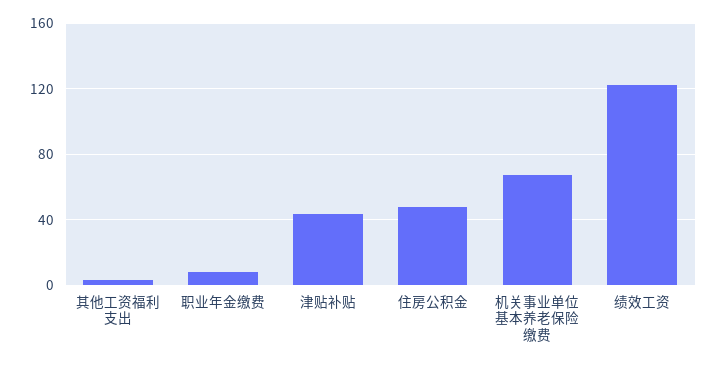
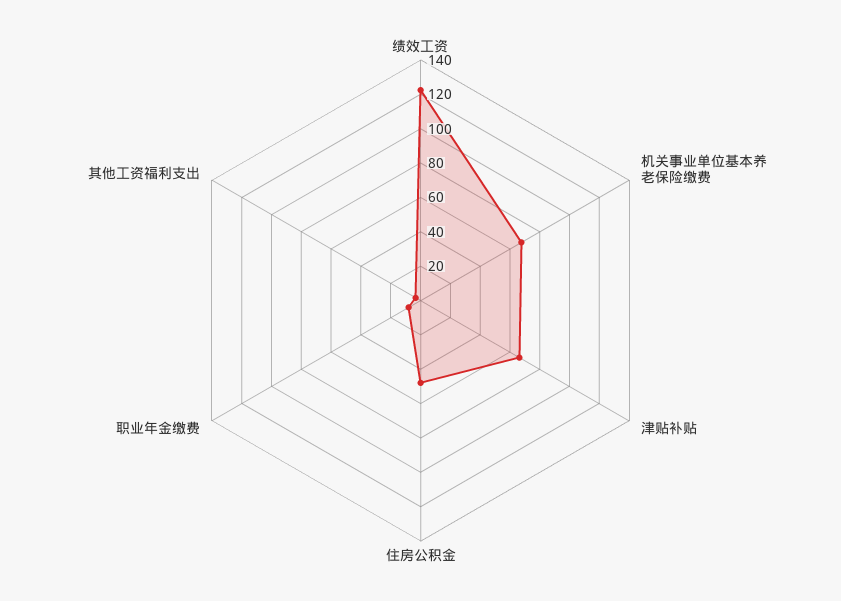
  {
    "其他工资福利支出": 5,
    "职业年金缴费": 10,
-   "津贴补贴": 45,
+   "津贴补贴": 65,
    "住房公积金": 50,
    "机关事业单位基本养老保险缴费": 70,
    "绩效工资": 120
  }

